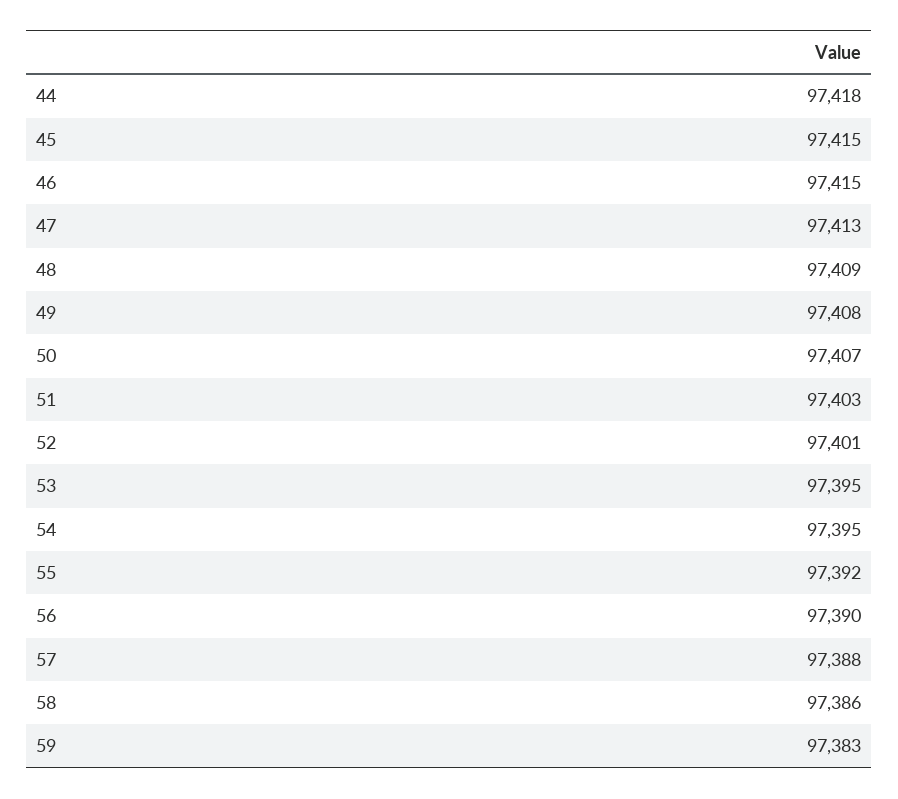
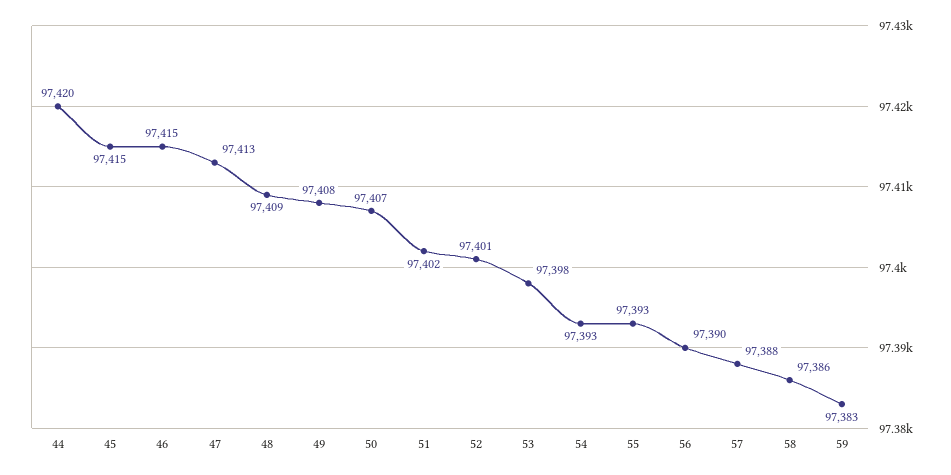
  {
-   "44": 97418,
+   "44": 97420,
    "45": 97415,
    "46": 97415,
    "47": 97413,
    "48": 97409,
    "49": 97408,
    "50": 97407,
-   "51": 97403,
+   "51": 97402,
    "52": 97401,
-   "53": 97395,
+   "53": 97398,
-   "54": 97395,
+   "54": 97393,
-   "55": 97392,
+   "55": 97393,
    "56": 97390,
    "57": 97388,
    "58": 97386,
    "59": 97383
  }

